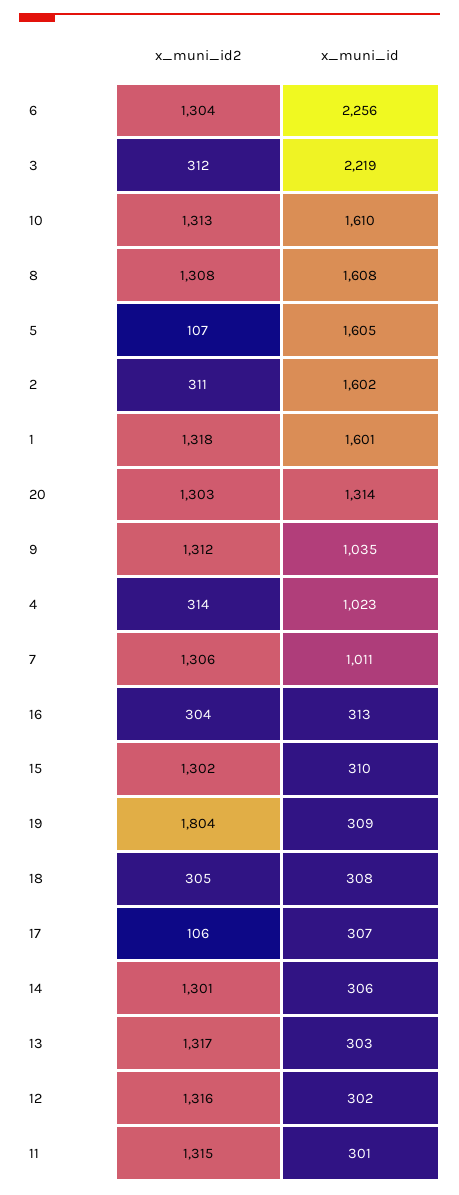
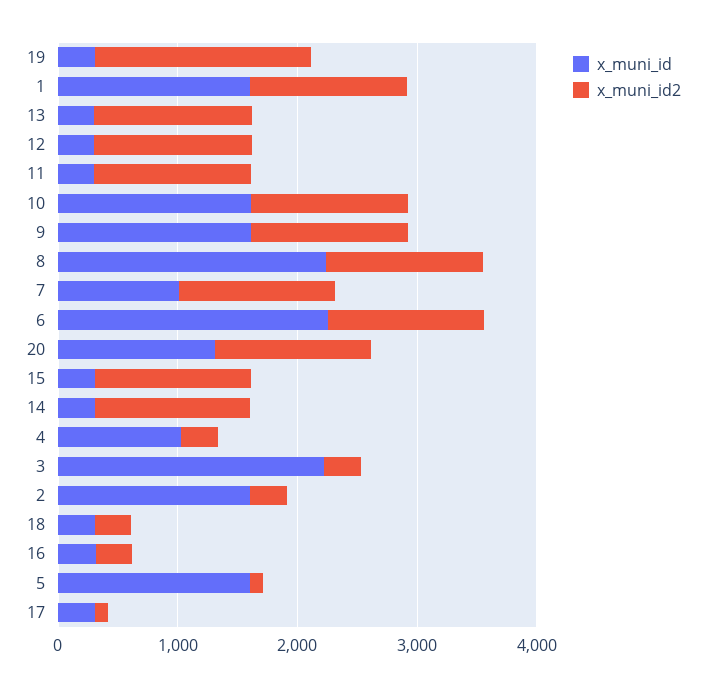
  {
    "x_muni_id2": {
      "6": 1304,
      "3": 312,
      "10": 1313,
      "8": 1308,
      "5": 107,
      "2": 311,
      "1": 1318,
      "20": 1303,
      "9": 1312,
      "4": 314,
      "7": 1306,
      "16": 304,
      "15": 1302,
      "19": 1804,
      "18": 305,
      "17": 106,
      "14": 1301,
      "13": 1317,
      "12": 1316,
      "11": 1315
    },
    "x_muni_id": {
      "6": 2256,
      "3": 2219,
      "10": 1610,
-     "8": 1608,
+     "8": 2200,
      "5": 1605,
      "2": 1602,
      "1": 1601,
      "20": 1314,
-     "9": 1035,
+     "9": 1600,
      "4": 1023,
      "7": 1011,
      "16": 313,
      "15": 310,
      "19": 309,
      "18": 308,
      "17": 307,
      "14": 306,
      "13": 303,
      "12": 302,
      "11": 301
    }
  }

